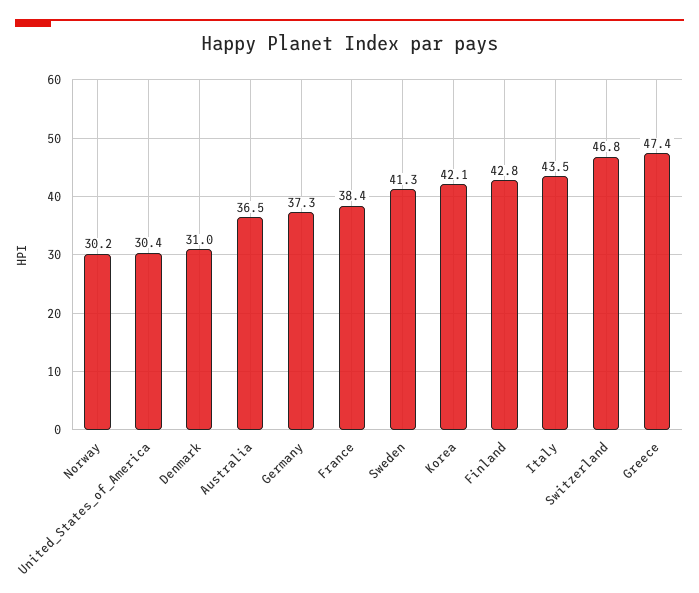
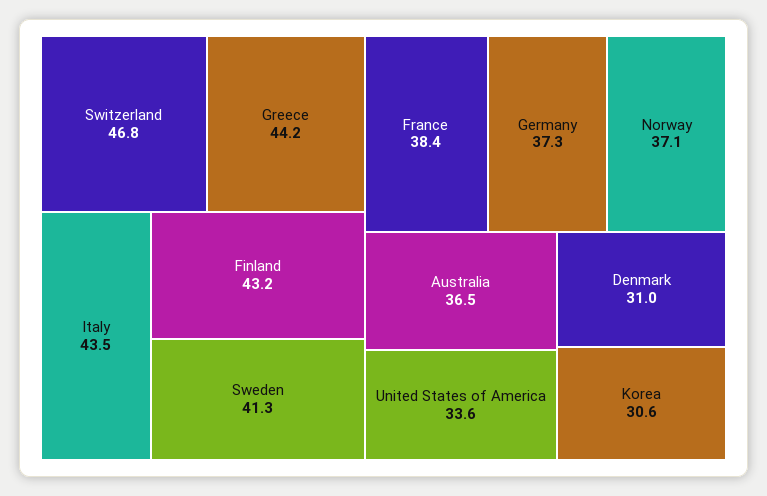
  {
-   "Norway": 30.2,
+   "Norway": 37.1,
-   "United_States_of_America": 30.4,
+   "United_States_of_America": 33.6,
    "Denmark": 31,
    "Australia": 36.5,
    "Germany": 37.3,
    "France": 38.4,
    "Sweden": 41.3,
-   "Korea": 42.1,
+   "Korea": 30.6,
-   "Finland": 42.8,
+   "Finland": 43.2,
    "Italy": 43.5,
    "Switzerland": 46.8,
-   "Greece": 47.4
+   "Greece": 44.2
  }

